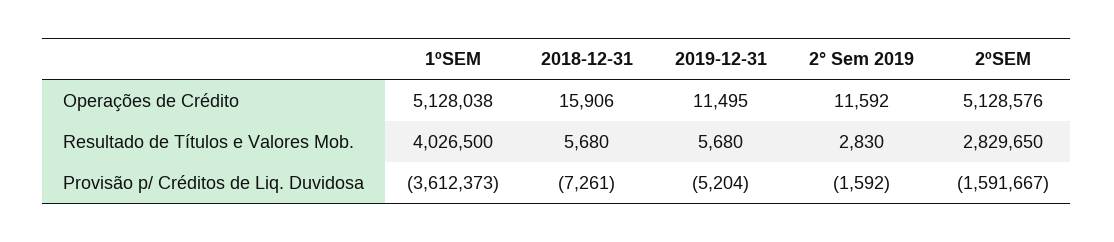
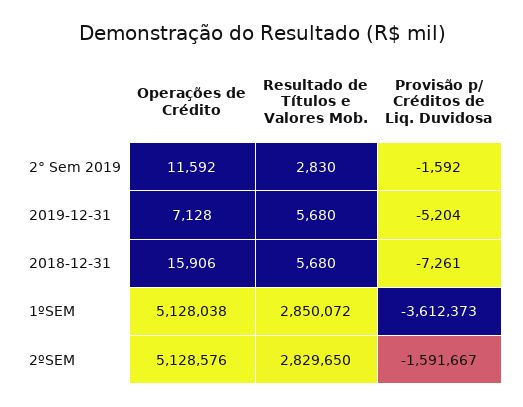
  {
    "1ºSEM": {
      "Operações de Crédito": 5128038,
-     "Resultado de Títulos e Valores Mob.": 4026500,
+     "Resultado de Títulos e Valores Mob.": 2850072,
      "Provisão p/ Créditos de Liq. Duvidosa": -3612373
    },
    "2018-12-31": {
      "Operações de Crédito": 15906,
      "Resultado de Títulos e Valores Mob.": 5680,
      "Provisão p/ Créditos de Liq. Duvidosa": -7261
    },
    "2019-12-31": {
-     "Operações de Crédito": 11495,
+     "Operações de Crédito": 7128,
      "Resultado de Títulos e Valores Mob.": 5680,
      "Provisão p/ Créditos de Liq. Duvidosa": -5204
    },
    "2° Sem 2019": {
      "Operações de Crédito": 11592,
      "Resultado de Títulos e Valores Mob.": 2830,
      "Provisão p/ Créditos de Liq. Duvidosa": -1592
    },
    "2ºSEM": {
      "Operações de Crédito": 5128576,
      "Resultado de Títulos e Valores Mob.": 2829650,
      "Provisão p/ Créditos de Liq. Duvidosa": -1591667
    }
  }

